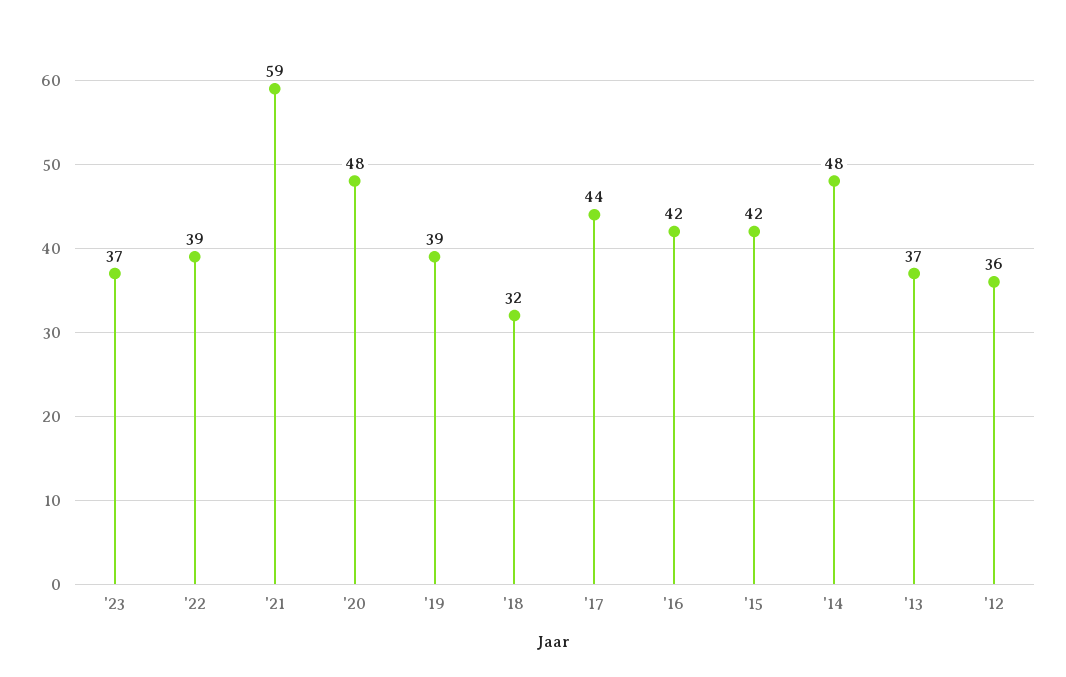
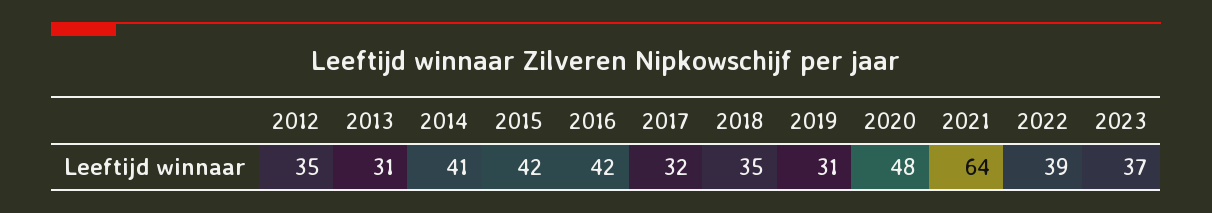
  {
    "'23": 37,
    "'22": 39,
-   "'21": 59,
+   "'21": 64,
    "'20": 48,
-   "'19": 39,
+   "'19": 31,
-   "'18": 32,
+   "'18": 35,
-   "'17": 44,
+   "'17": 32,
    "'16": 42,
    "'15": 42,
-   "'14": 48,
+   "'14": 41,
-   "'13": 37,
+   "'13": 31,
-   "'12": 36
+   "'12": 35
  }

